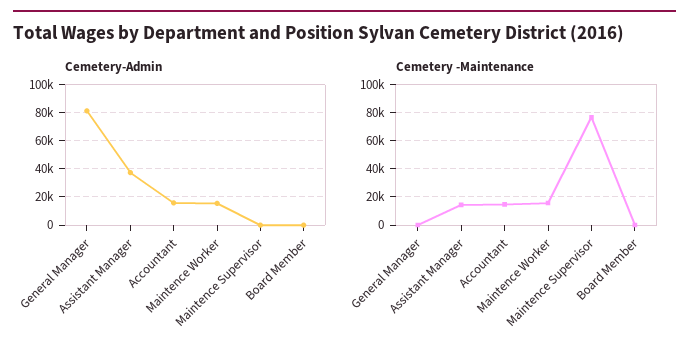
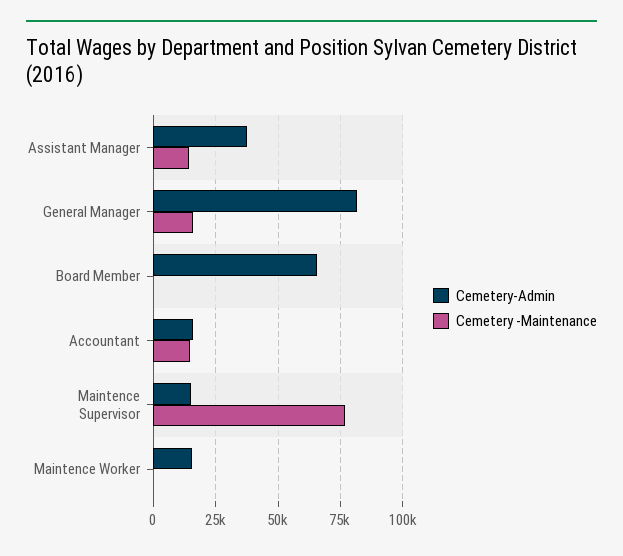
  {
    "Cemetery-Admin": {
      "General Manager": 82500,
      "Assistant Manager": 37500,
      "Accountant": 15000,
      "Maintence Worker": 15000,
-     "Maintence Supervisor": 0,
+     "Maintence Supervisor": 15000,
-     "Board Member": 0
+     "Board Member": 65000
    },
    "Cemetery -Maintenance": {
-     "General Manager": 0,
+     "General Manager": 15000,
      "Assistant Manager": 15000,
      "Accountant": 15000,
-     "Maintence Worker": 15000,
+     "Maintence Worker": 0,
      "Maintence Supervisor": 77500,
      "Board Member": 0
    }
  }

